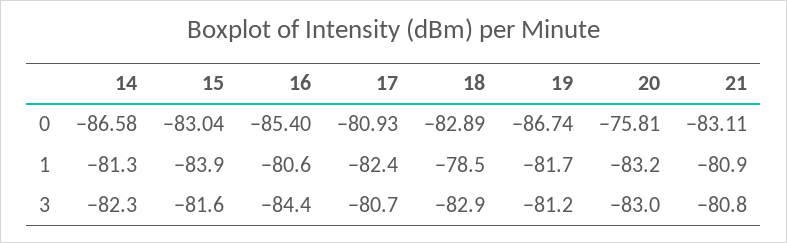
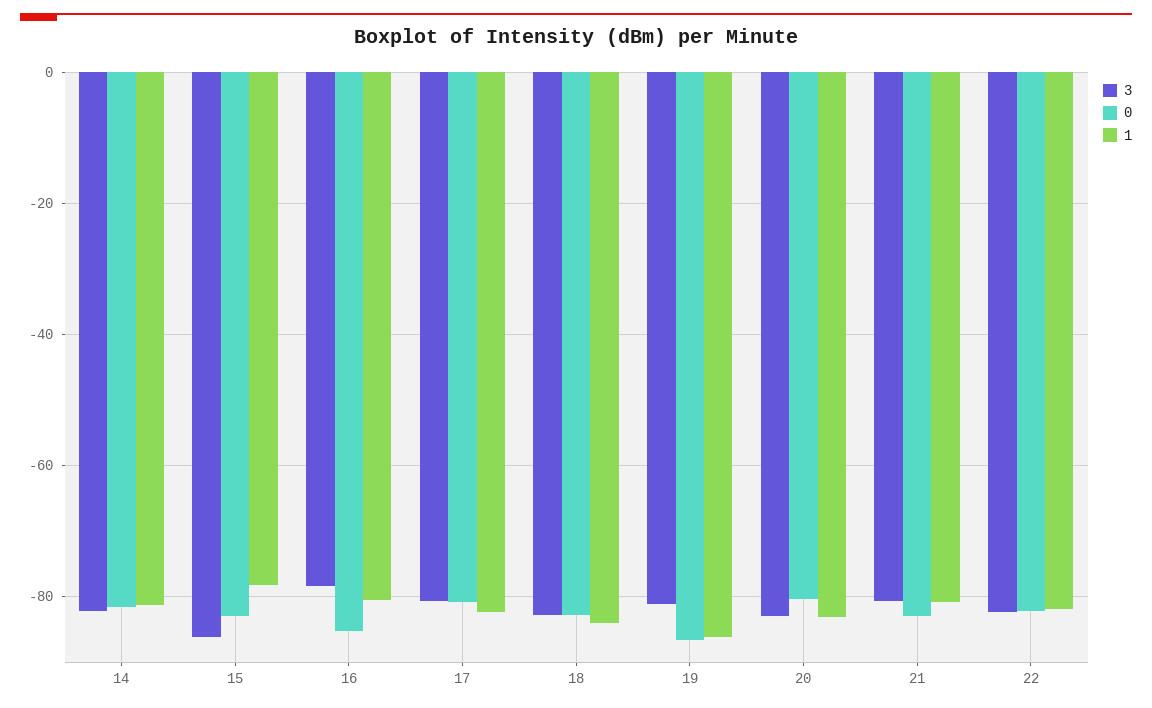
  {
    "0": {
-     "14": -86.58,
+     "14": -82,
      "15": -83.04,
      "16": -85.4,
      "17": -80.93,
      "18": -82.89,
      "19": -86.74,
-     "20": -75.81,
+     "20": -80,
-     "21": -83.11
+     "21": -83.11,
+     "22": -82
    },
    "1": {
      "14": -81.3,
-     "15": -83.9,
+     "15": -78,
      "16": -80.6,
      "17": -82.4,
-     "18": -78.5,
+     "18": -84,
-     "19": -81.7,
+     "19": -86,
      "20": -83.2,
-     "21": -80.9
+     "21": -80.9,
+     "22": -82
    },
    "3": {
      "14": -82.3,
-     "15": -81.6,
+     "15": -86,
-     "16": -84.4,
+     "16": -78,
      "17": -80.7,
      "18": -82.9,
      "19": -81.2,
      "20": -83,
-     "21": -80.8
+     "21": -80.8,
+     "22": -82
    }
  }

